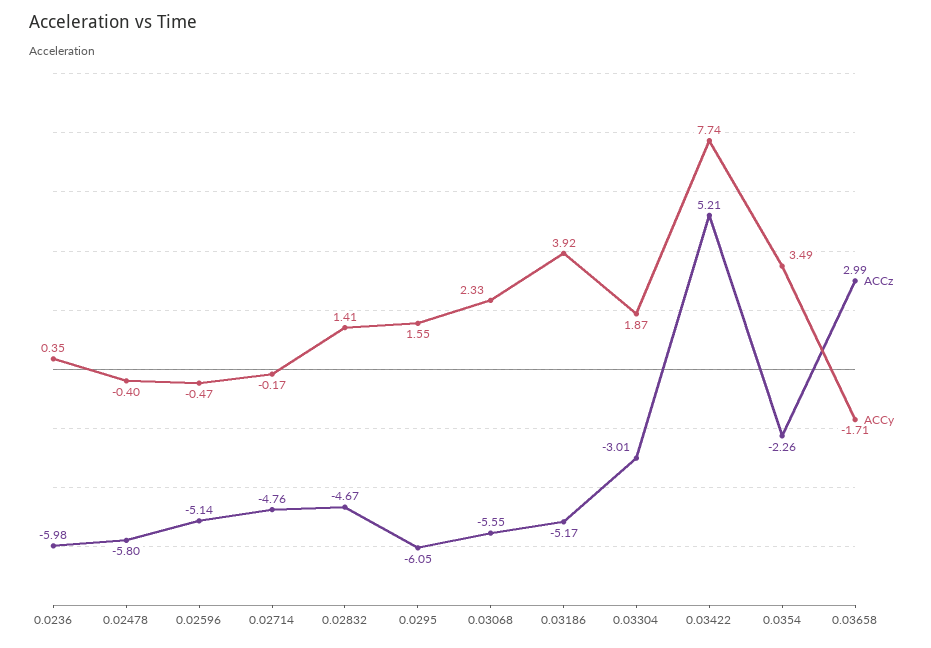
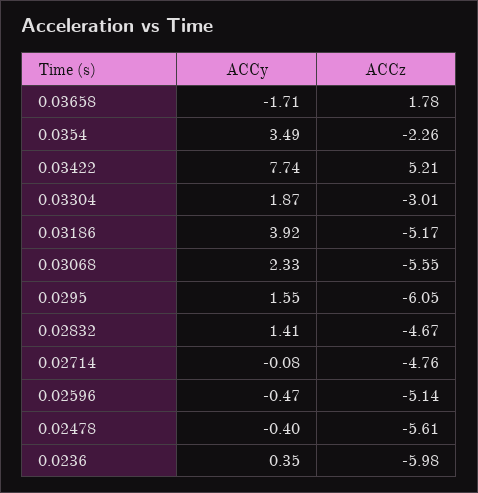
  {
    "ACCz": {
      "0.0236": -5.98,
-     "0.02478": -5.8,
+     "0.02478": -5.61,
      "0.02596": -5.14,
      "0.02714": -4.76,
      "0.02832": -4.67,
      "0.0295": -6.05,
      "0.03068": -5.55,
      "0.03186": -5.17,
      "0.03304": -3.01,
      "0.03422": 5.21,
      "0.0354": -2.26,
-     "0.03658": 2.99
+     "0.03658": 1.78
    },
    "ACCy": {
      "0.0236": 0.35,
      "0.02478": -0.4,
      "0.02596": -0.47,
-     "0.02714": -0.17,
+     "0.02714": -0.08,
      "0.02832": 1.41,
      "0.0295": 1.55,
      "0.03068": 2.33,
      "0.03186": 3.92,
      "0.03304": 1.87,
      "0.03422": 7.74,
      "0.0354": 3.49,
      "0.03658": -1.71
    }
  }

